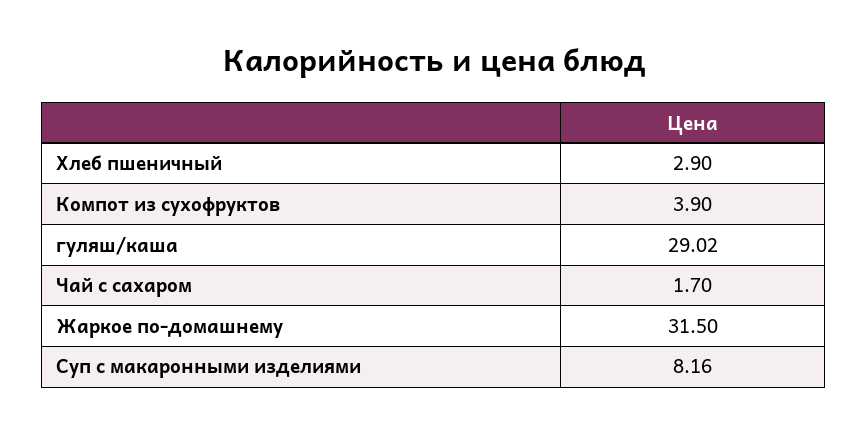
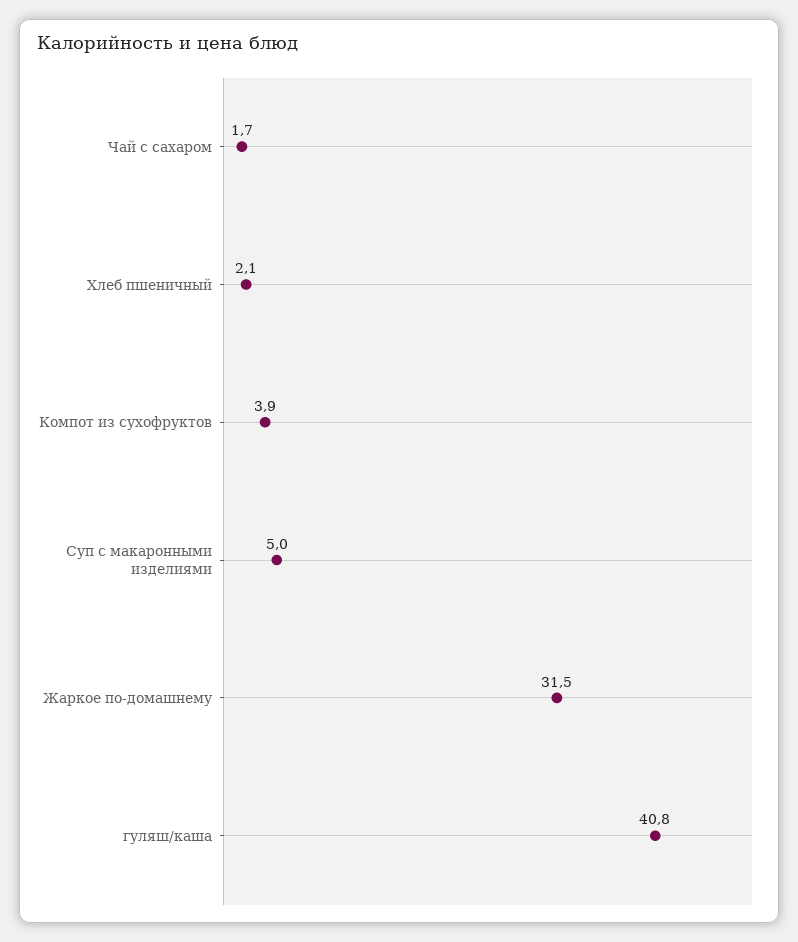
  {
-   "Хлеб пшеничный": 2.9,
+   "Хлеб пшеничный": 2.1,
    "Компот из сухофруктов": 3.9,
-   "гуляш/каша": 29.02,
+   "гуляш/каша": 40.8,
    "Чай с сахаром": 1.7,
    "Жаркое по-домашнему": 31.5,
-   "Суп с макаронными изделиями": 8.16
+   "Суп с макаронными изделиями": 5
  }

